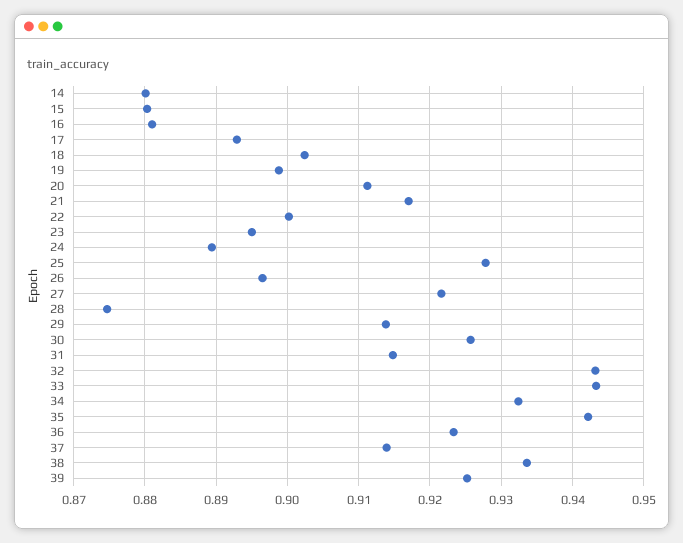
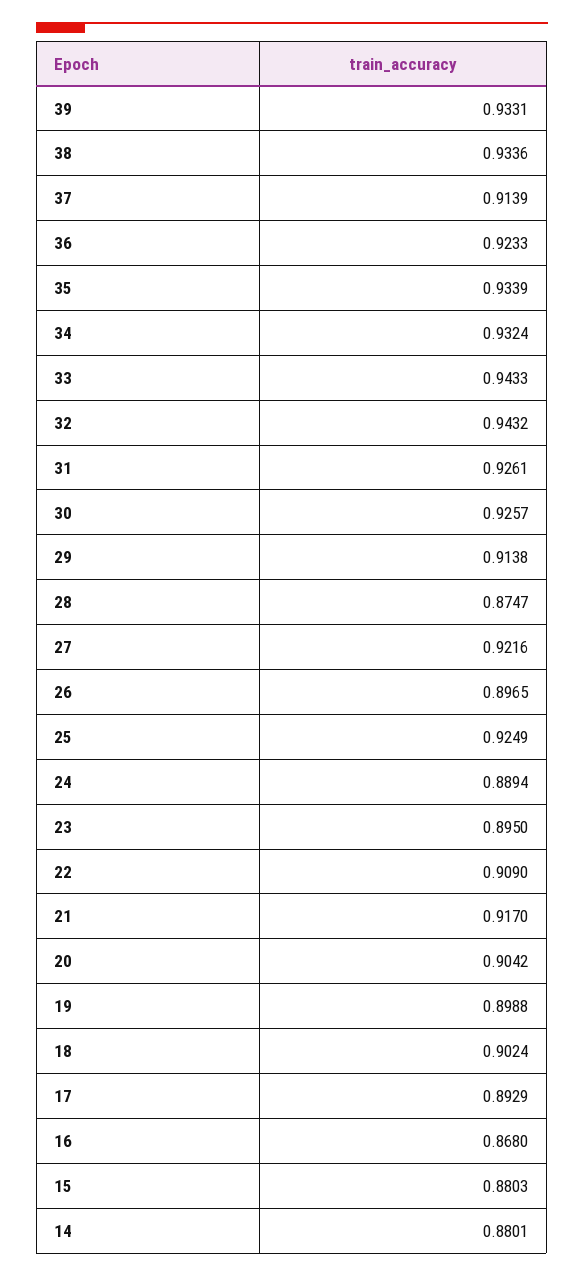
  {
    "14": 0.8801,
    "15": 0.8803,
-   "16": 0.881,
+   "16": 0.868,
    "17": 0.8929,
    "18": 0.9024,
    "19": 0.8988,
-   "20": 0.911,
+   "20": 0.9042,
    "21": 0.917,
-   "22": 0.9,
+   "22": 0.909,
    "23": 0.895,
    "24": 0.8894,
-   "25": 0.928,
+   "25": 0.9249,
    "26": 0.8965,
    "27": 0.9216,
    "28": 0.8747,
    "29": 0.9138,
    "30": 0.9257,
-   "31": 0.915,
+   "31": 0.9261,
    "32": 0.9432,
    "33": 0.9433,
    "34": 0.9324,
-   "35": 0.942,
+   "35": 0.9339,
    "36": 0.9233,
    "37": 0.9139,
    "38": 0.9336,
-   "39": 0.925
+   "39": 0.9331
  }

